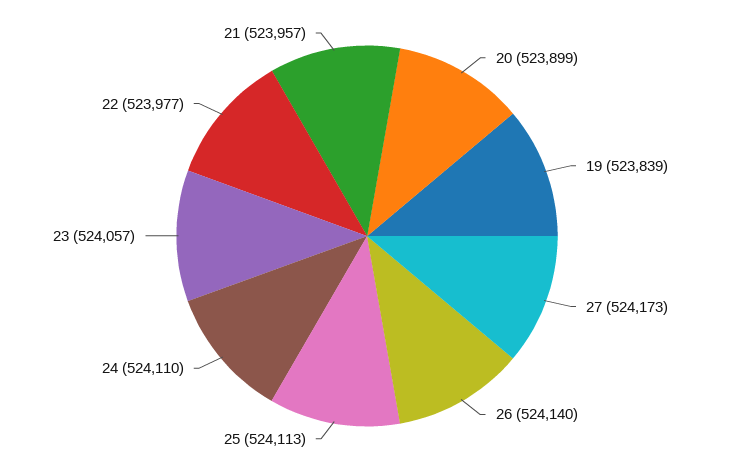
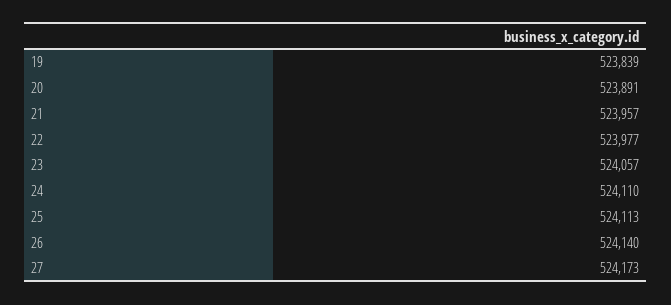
  {
-   "20": 523899,
+   "20": 523891,
    "19": 523839,
    "27": 524173,
    "26": 524140,
    "25": 524113,
    "24": 524110,
    "23": 524057,
    "22": 523977,
    "21": 523957
  }

